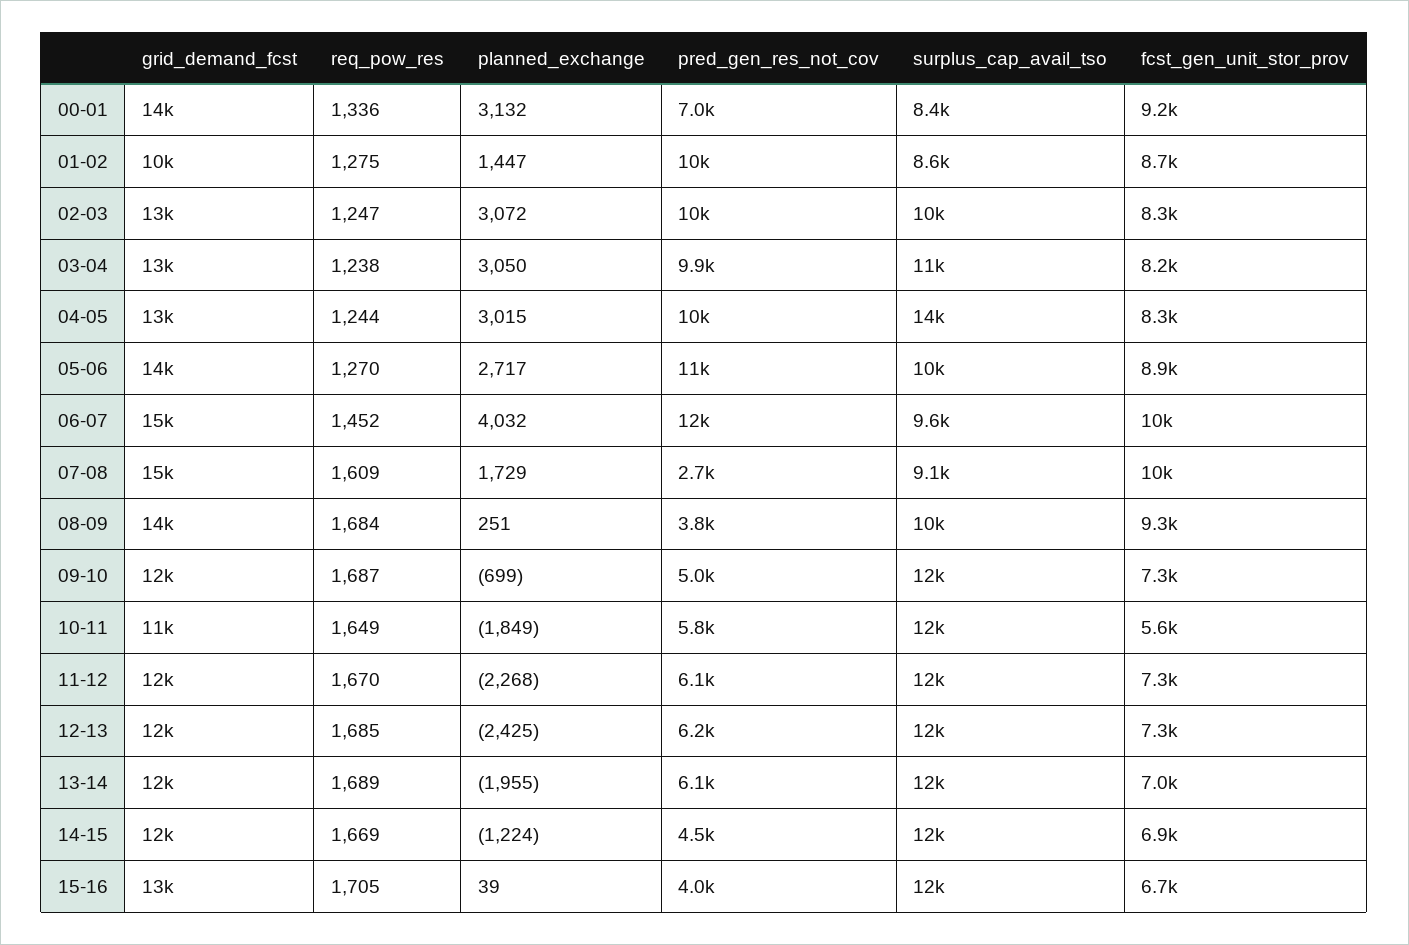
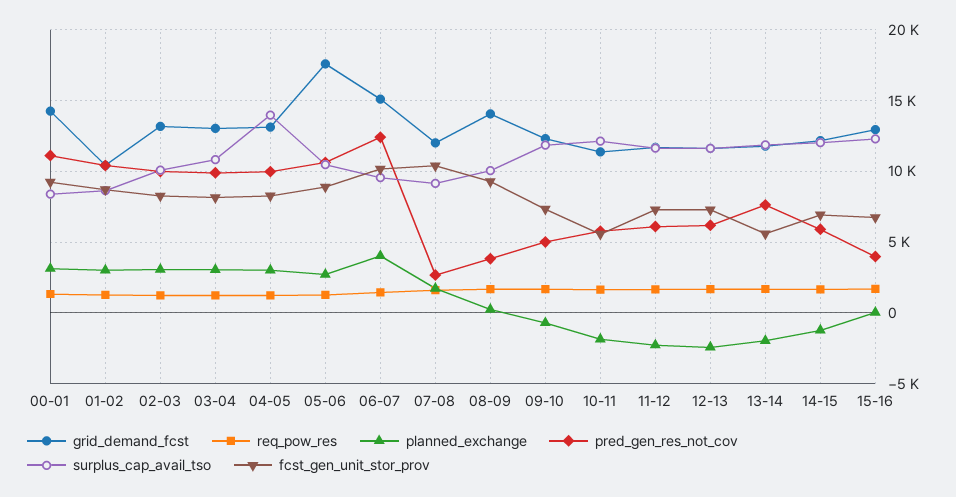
  {
    "grid_demand_fcst": {
      "00-01": 14000,
      "01-02": 10000,
      "02-03": 13000,
      "03-04": 13000,
      "04-05": 13000,
-     "05-06": 14000,
+     "05-06": 17500,
      "06-07": 15000,
-     "07-08": 15000,
+     "07-08": 12000,
      "08-09": 14000,
      "09-10": 12000,
      "10-11": 11000,
      "11-12": 12000,
      "12-13": 12000,
      "13-14": 12000,
      "14-15": 12000,
      "15-16": 13000
    },
    "req_pow_res": {
      "00-01": 1336,
      "01-02": 1275,
      "02-03": 1247,
      "03-04": 1238,
      "04-05": 1244,
      "05-06": 1270,
      "06-07": 1452,
      "07-08": 1609,
      "08-09": 1684,
      "09-10": 1687,
      "10-11": 1649,
      "11-12": 1670,
      "12-13": 1685,
      "13-14": 1689,
      "14-15": 1669,
      "15-16": 1705
    },
    "planned_exchange": {
      "00-01": 3132,
-     "01-02": 1447,
+     "01-02": 3000,
      "02-03": 3072,
      "03-04": 3050,
      "04-05": 3015,
      "05-06": 2717,
      "06-07": 4032,
      "07-08": 1729,
      "08-09": 251,
      "09-10": -699,
      "10-11": -1849,
      "11-12": -2268,
      "12-13": -2425,
      "13-14": -1955,
      "14-15": -1224,
      "15-16": 39
    },
    "pred_gen_res_not_cov": {
-     "00-01": 7000,
+     "00-01": 11000,
      "01-02": 10000,
      "02-03": 10000,
      "03-04": 9900,
      "04-05": 10000,
      "05-06": 11000,
      "06-07": 12000,
      "07-08": 2700,
      "08-09": 3800,
      "09-10": 5000,
      "10-11": 5800,
      "11-12": 6100,
      "12-13": 6200,
-     "13-14": 6100,
+     "13-14": 7500,
-     "14-15": 4500,
+     "14-15": 6000,
      "15-16": 4000
    },
    "surplus_cap_avail_tso": {
      "00-01": 8400,
      "01-02": 8600,
      "02-03": 10000,
      "03-04": 11000,
      "04-05": 14000,
      "05-06": 10000,
      "06-07": 9600,
      "07-08": 9100,
      "08-09": 10000,
      "09-10": 12000,
      "10-11": 12000,
      "11-12": 12000,
      "12-13": 12000,
      "13-14": 12000,
      "14-15": 12000,
      "15-16": 12000
    },
    "fcst_gen_unit_stor_prov": {
      "00-01": 9200,
      "01-02": 8700,
      "02-03": 8300,
      "03-04": 8200,
      "04-05": 8300,
      "05-06": 8900,
      "06-07": 10000,
      "07-08": 10000,
      "08-09": 9300,
      "09-10": 7300,
      "10-11": 5600,
      "11-12": 7300,
      "12-13": 7300,
-     "13-14": 7000,
+     "13-14": 5500,
      "14-15": 6900,
      "15-16": 6700
    }
  }

